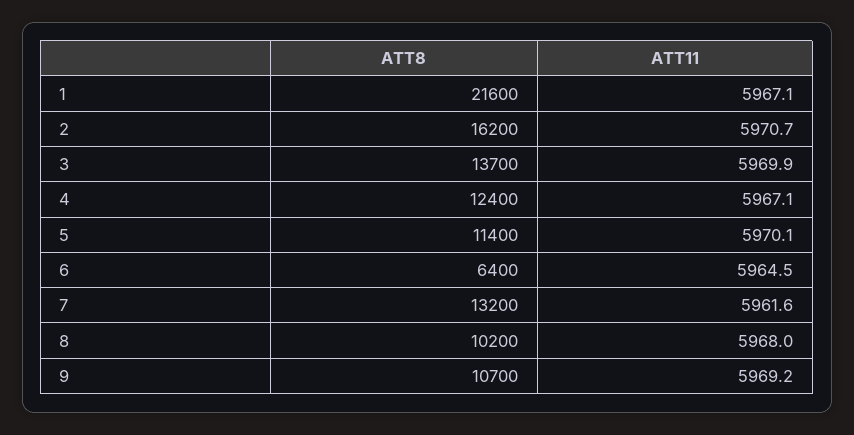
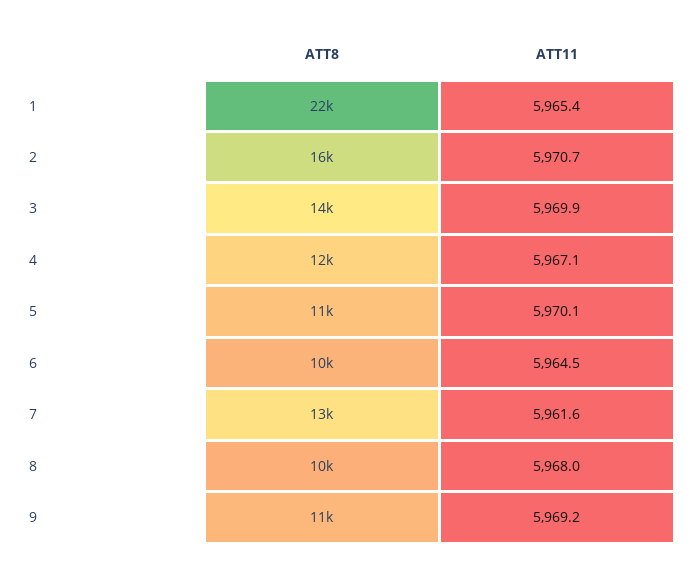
  {
    "ATT8": {
      "1": 21600,
      "2": 16200,
      "3": 13700,
      "4": 12400,
      "5": 11400,
-     "6": 6400,
+     "6": 10000,
      "7": 13200,
      "8": 10200,
      "9": 10700
    },
    "ATT11": {
-     "1": 5967.1,
+     "1": 5965.4,
      "2": 5970.7,
      "3": 5969.9,
      "4": 5967.1,
      "5": 5970.1,
      "6": 5964.5,
      "7": 5961.6,
      "8": 5968,
      "9": 5969.2
    }
  }

